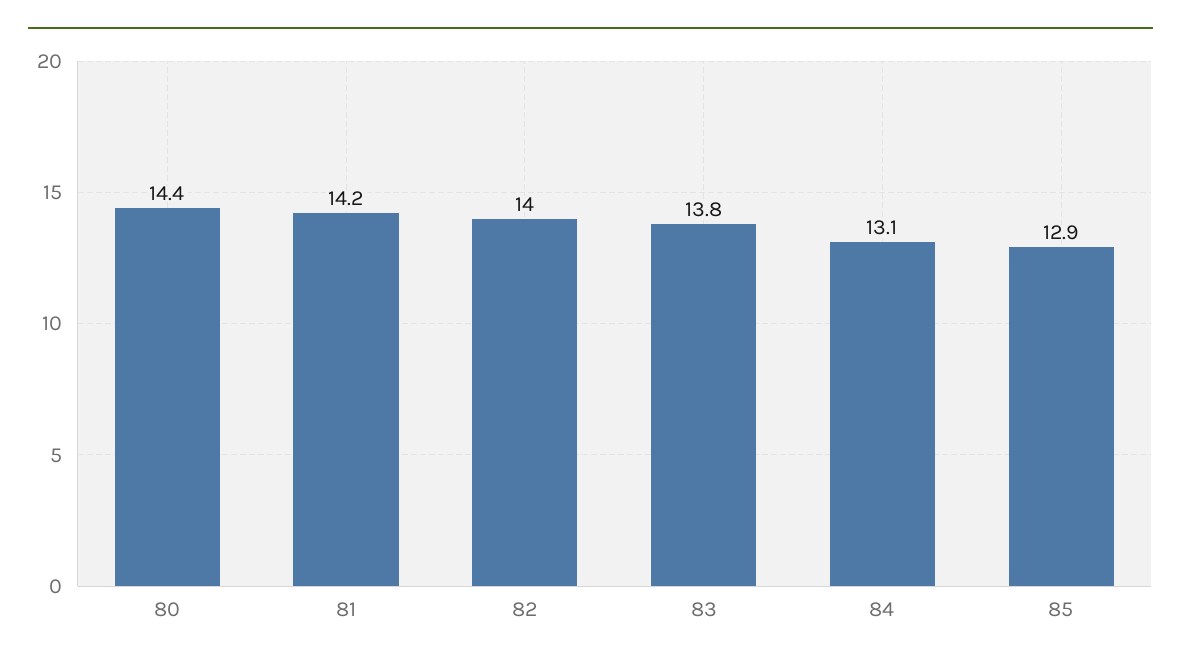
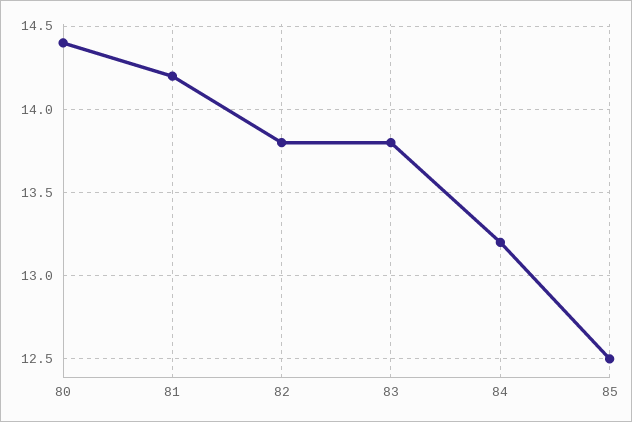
  {
    "80": 14.4,
    "81": 14.2,
-   "82": 14,
+   "82": 13.8,
    "83": 13.8,
-   "84": 13.1,
+   "84": 13.2,
-   "85": 12.9
+   "85": 12.5
  }

